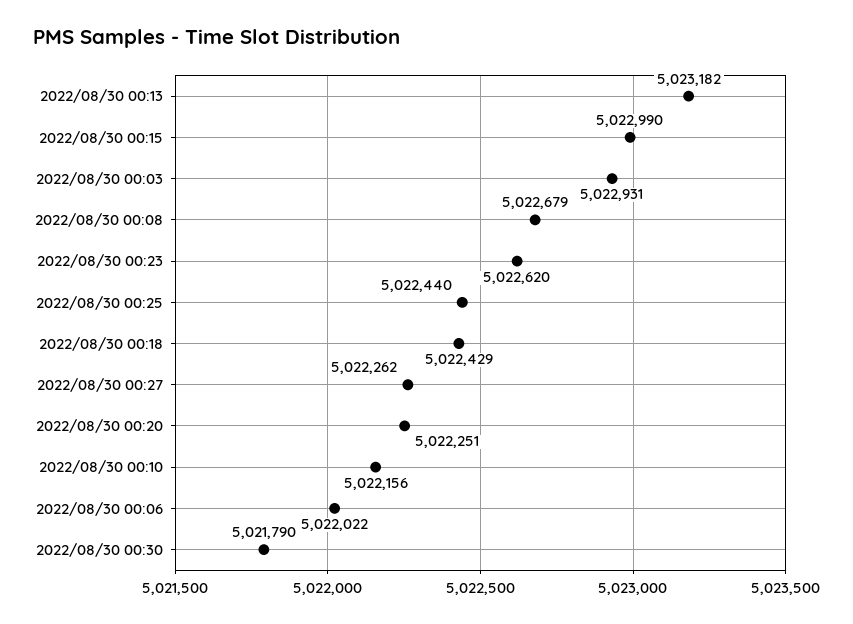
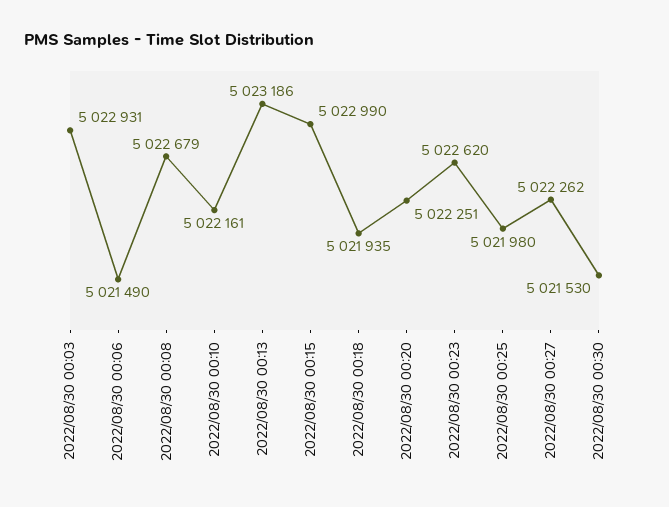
  {
-   "2022/08/30 00:13": 5023182,
+   "2022/08/30 00:13": 5023186,
    "2022/08/30 00:15": 5022990,
    "2022/08/30 00:03": 5022931,
    "2022/08/30 00:08": 5022679,
    "2022/08/30 00:23": 5022620,
-   "2022/08/30 00:25": 5022440,
+   "2022/08/30 00:25": 5021980,
-   "2022/08/30 00:18": 5022429,
+   "2022/08/30 00:18": 5021935,
    "2022/08/30 00:27": 5022262,
    "2022/08/30 00:20": 5022251,
-   "2022/08/30 00:10": 5022156,
+   "2022/08/30 00:10": 5022161,
-   "2022/08/30 00:06": 5022022,
+   "2022/08/30 00:06": 5021490,
-   "2022/08/30 00:30": 5021790
+   "2022/08/30 00:30": 5021530
  }

